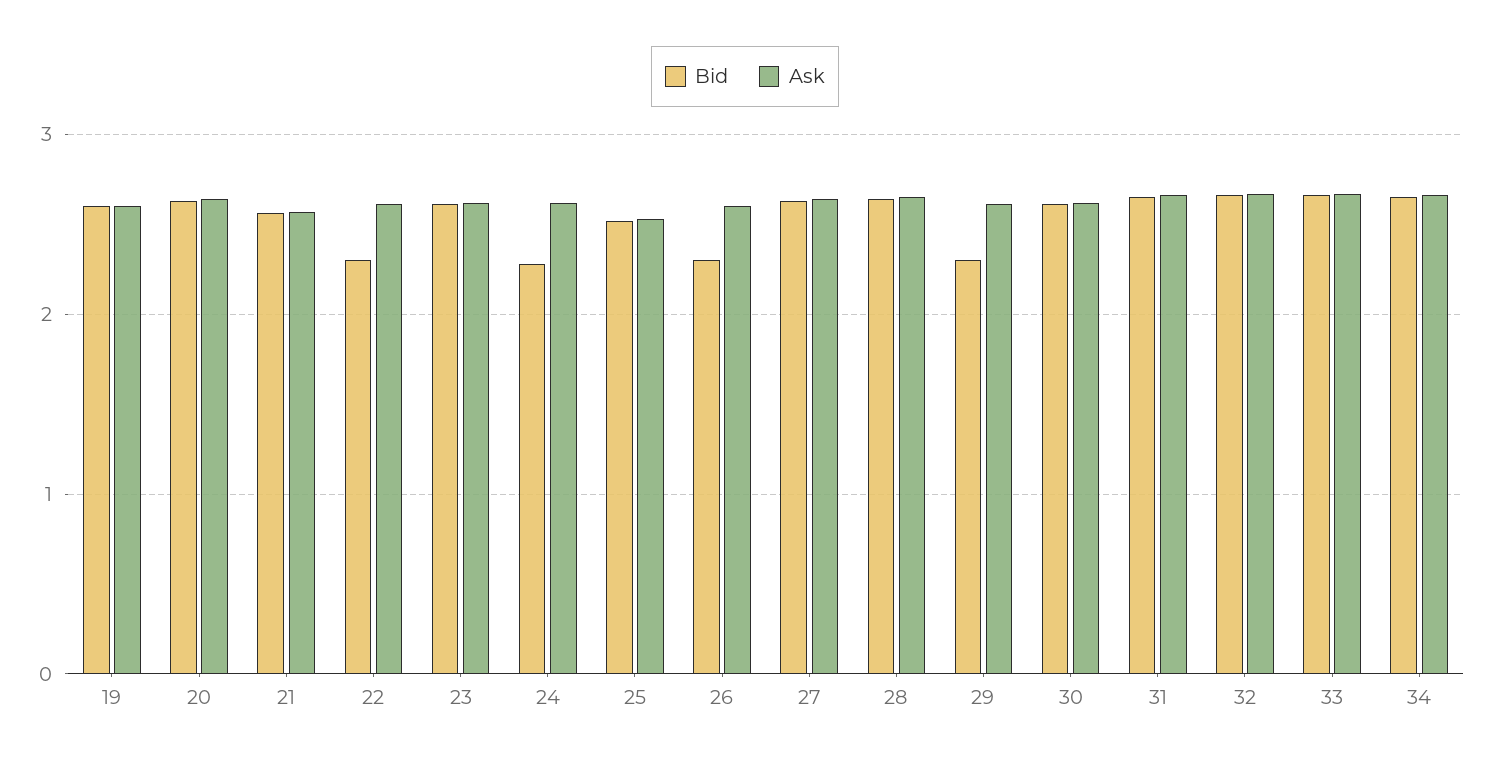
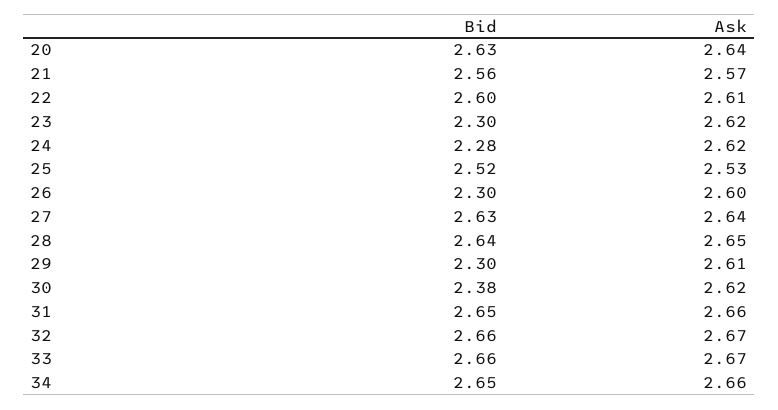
  {
    "Bid": {
-     "19": 2.6,
      "20": 2.63,
      "21": 2.56,
-     "22": 2.3,
+     "22": 2.6,
-     "23": 2.6,
+     "23": 2.3,
      "24": 2.28,
      "25": 2.52,
      "26": 2.3,
      "27": 2.63,
      "28": 2.64,
      "29": 2.3,
-     "30": 2.6,
+     "30": 2.38,
      "31": 2.65,
      "32": 2.66,
      "33": 2.66,
      "34": 2.65
    },
    "Ask": {
-     "19": 2.6,
      "20": 2.64,
      "21": 2.57,
      "22": 2.61,
      "23": 2.62,
      "24": 2.62,
      "25": 2.53,
      "26": 2.6,
      "27": 2.64,
      "28": 2.65,
      "29": 2.61,
      "30": 2.62,
      "31": 2.66,
      "32": 2.67,
      "33": 2.67,
      "34": 2.66
    }
  }

